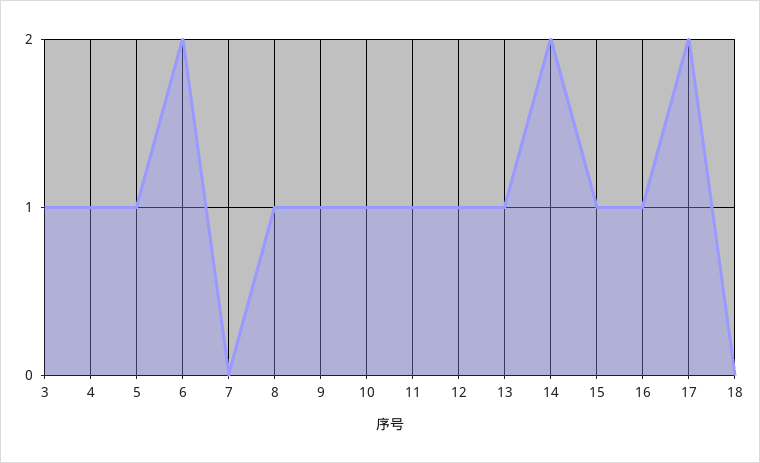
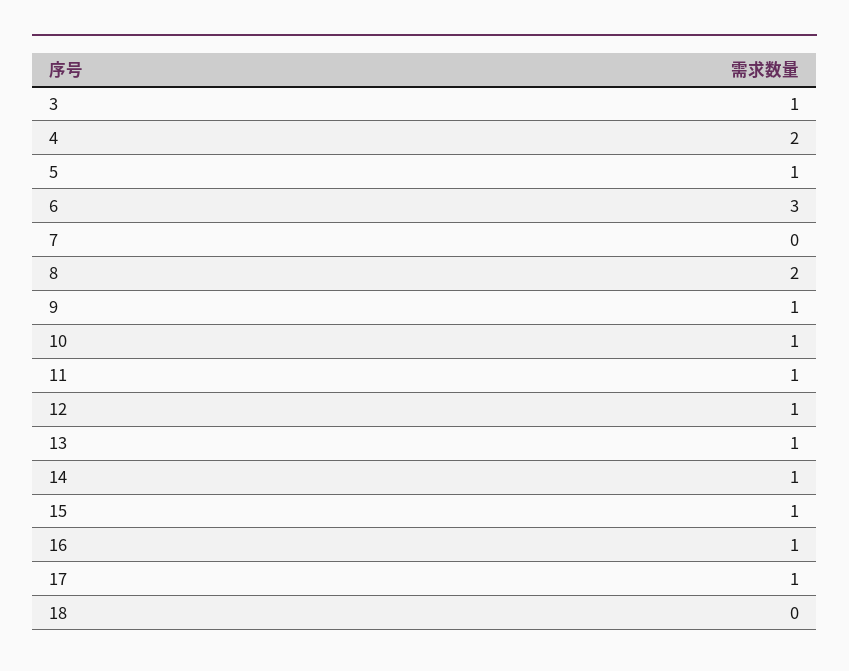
  {
    "3": 1,
-   "4": 1,
+   "4": 2,
    "5": 1,
-   "6": 2,
+   "6": 3,
    "7": 0,
-   "8": 1,
+   "8": 2,
    "9": 1,
    "10": 1,
    "11": 1,
    "12": 1,
    "13": 1,
-   "14": 2,
+   "14": 1,
    "15": 1,
    "16": 1,
-   "17": 2,
+   "17": 1,
    "18": 0
  }

